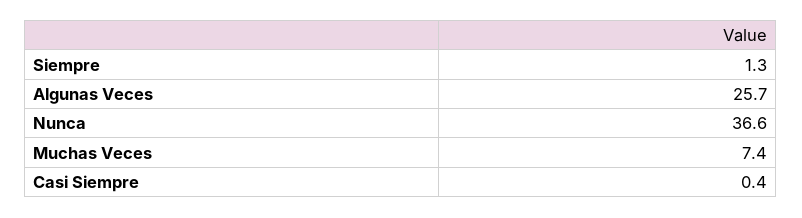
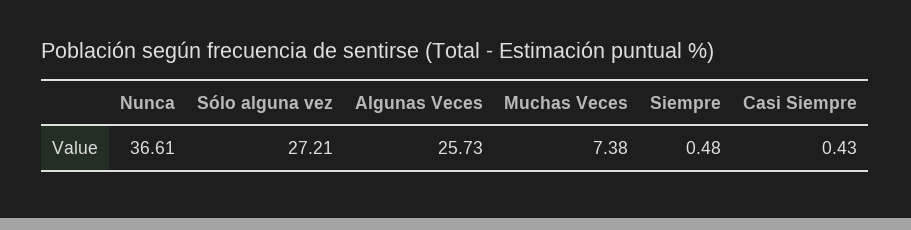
  {
-   "Siempre": 1.3,
+   "Siempre": 0.48,
    "Algunas Veces": 25.73,
    "Nunca": 36.61,
    "Muchas Veces": 7.38,
-   "Casi Siempre": 0.43
+   "Casi Siempre": 0.43,
+   "Sólo alguna vez": 27.21
  }

